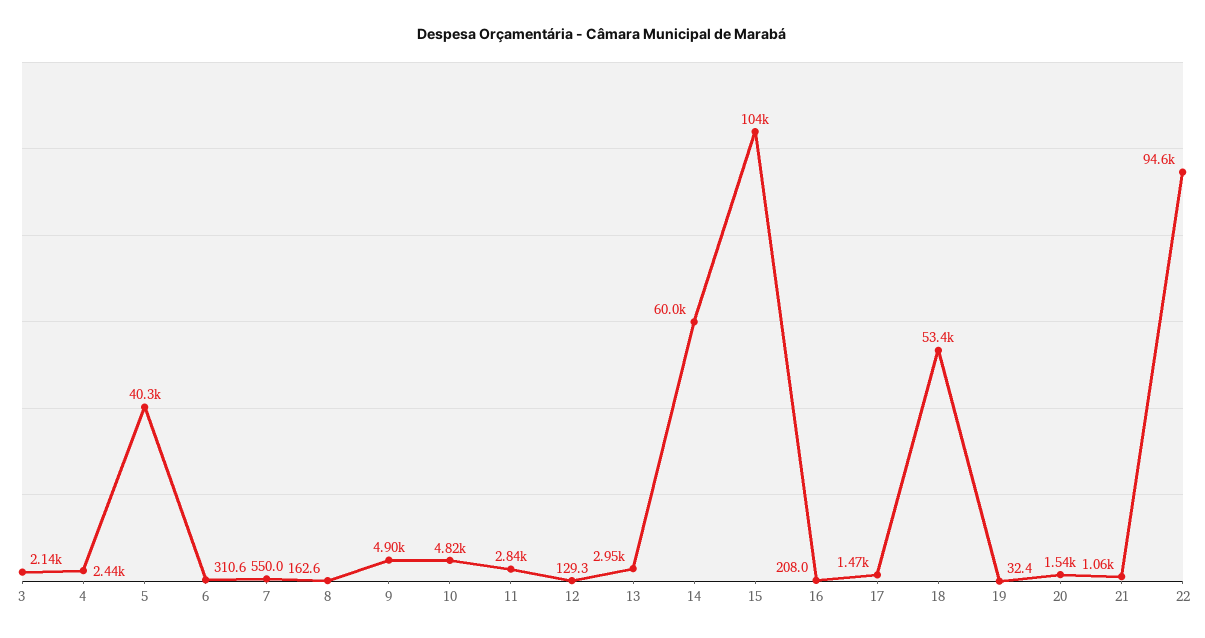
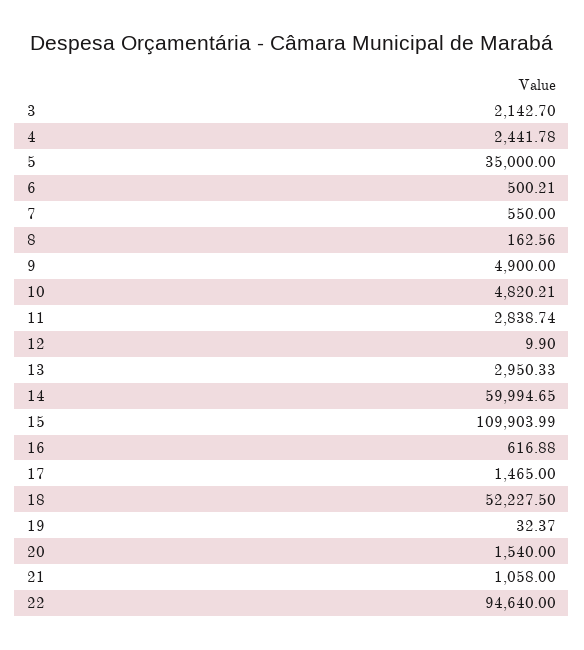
  {
    "3": 2142.7,
    "4": 2441.78,
-   "5": 40300,
+   "5": 35000,
-   "6": 310.6,
+   "6": 500.21,
    "7": 550,
    "8": 162.56,
    "9": 4900,
    "10": 4820.21,
    "11": 2838.74,
-   "12": 129.3,
+   "12": 9.9,
    "13": 2950.33,
    "14": 59994.65,
-   "15": 104000,
+   "15": 109903.99,
-   "16": 208,
+   "16": 616.88,
    "17": 1465,
-   "18": 53400,
+   "18": 52227.5,
    "19": 32.37,
    "20": 1540,
    "21": 1058,
    "22": 94640
  }

